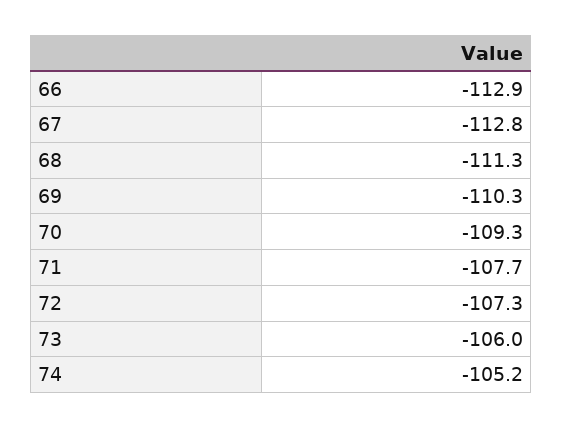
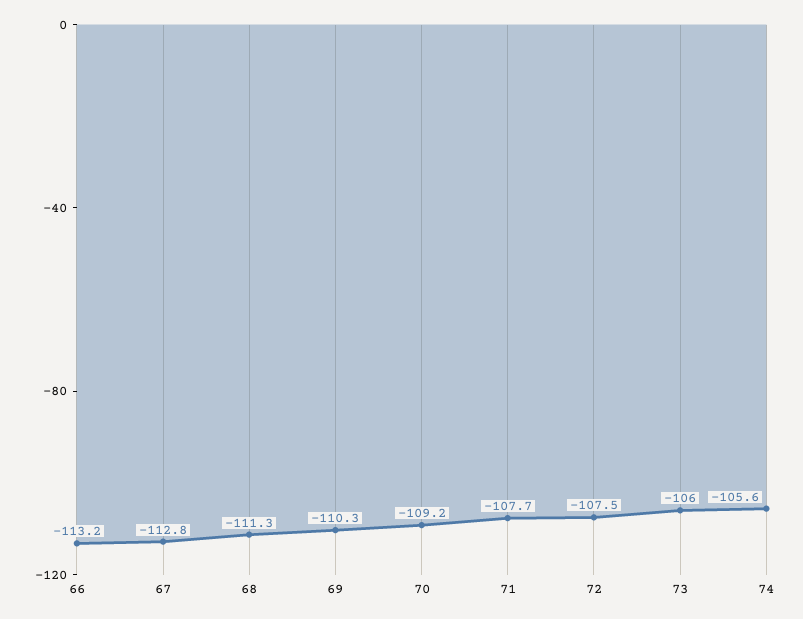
  {
-   "66": -112.9,
+   "66": -113.2,
    "67": -112.8,
    "68": -111.3,
    "69": -110.3,
-   "70": -109.3,
+   "70": -109.2,
    "71": -107.7,
-   "72": -107.3,
+   "72": -107.5,
    "73": -106,
-   "74": -105.2
+   "74": -105.6
  }

